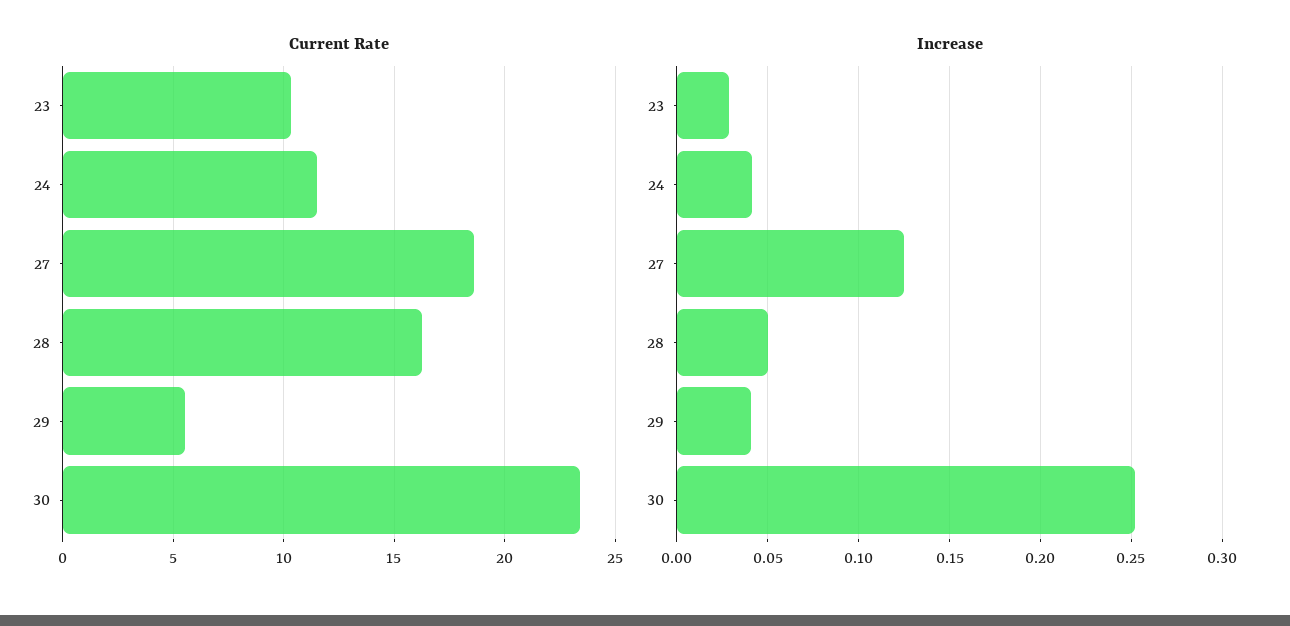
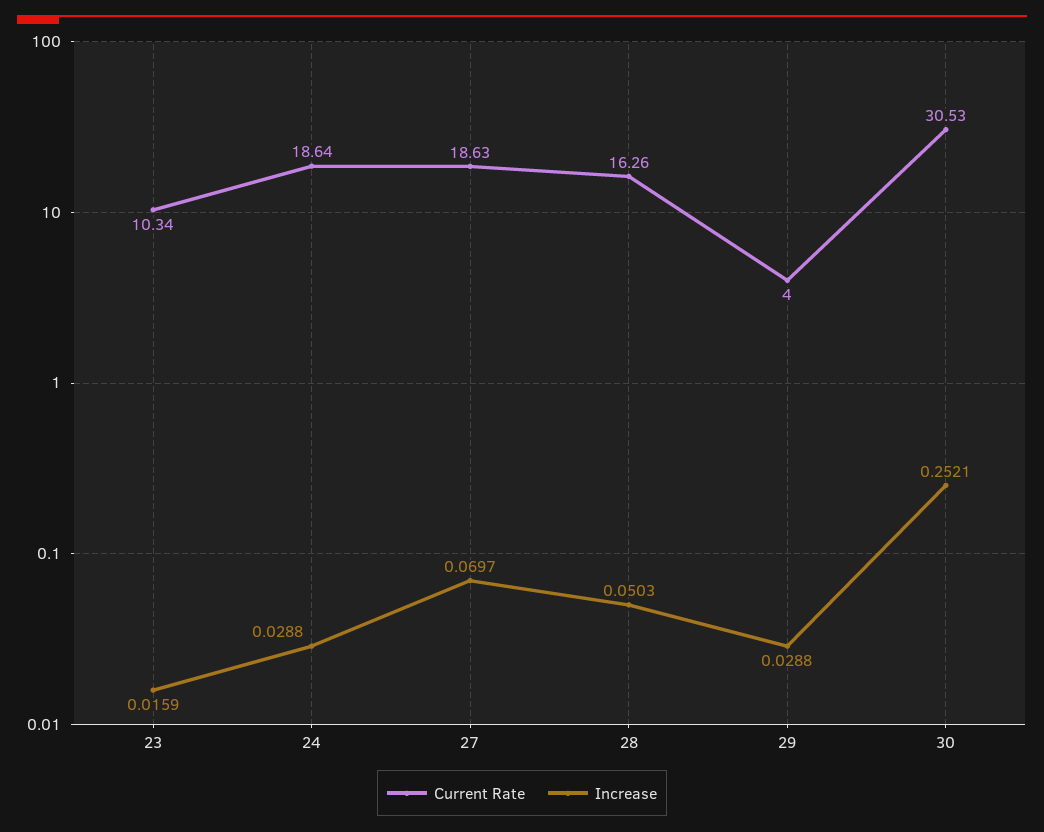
  {
    "Current Rate": {
      "23": 10.34,
-     "24": 11.5,
+     "24": 18.64,
      "27": 18.63,
      "28": 16.26,
-     "29": 5.5,
+     "29": 4,
-     "30": 23.5
+     "30": 30.53
    },
    "Increase": {
-     "23": 0.03,
+     "23": 0.0159,
-     "24": 0.04,
+     "24": 0.0288,
-     "27": 0.125,
+     "27": 0.0697,
      "28": 0.0503,
-     "29": 0.04,
+     "29": 0.0288,
      "30": 0.2521
    }
  }

